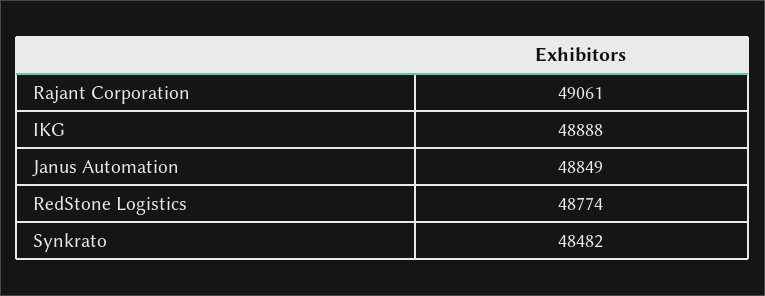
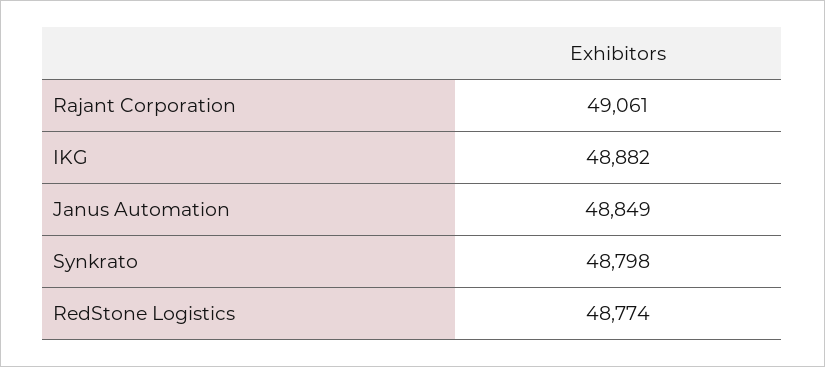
  {
    "Rajant Corporation": 49061,
-   "IKG": 48888,
+   "IKG": 48882,
    "Janus Automation": 48849,
    "RedStone Logistics": 48774,
-   "Synkrato": 48482
+   "Synkrato": 48798
  }

